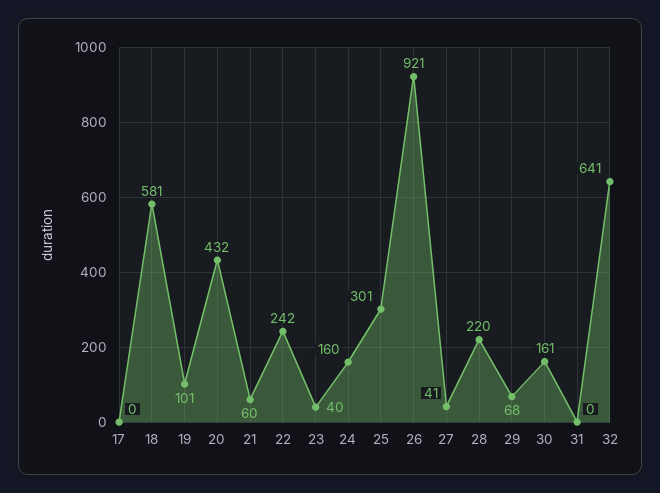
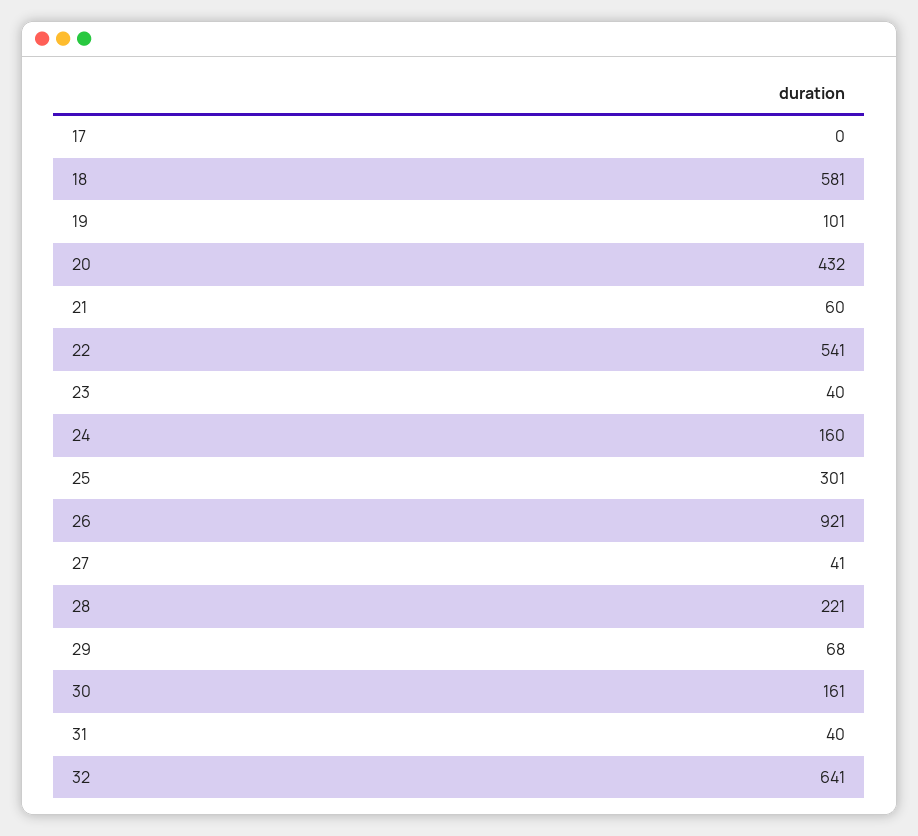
  {
    "17": 0,
    "18": 581,
    "19": 101,
    "20": 432,
    "21": 60,
-   "22": 242,
+   "22": 541,
    "23": 40,
    "24": 160,
    "25": 301,
    "26": 921,
    "27": 41,
-   "28": 220,
+   "28": 221,
    "29": 68,
    "30": 161,
-   "31": 0,
+   "31": 40,
    "32": 641
  }

